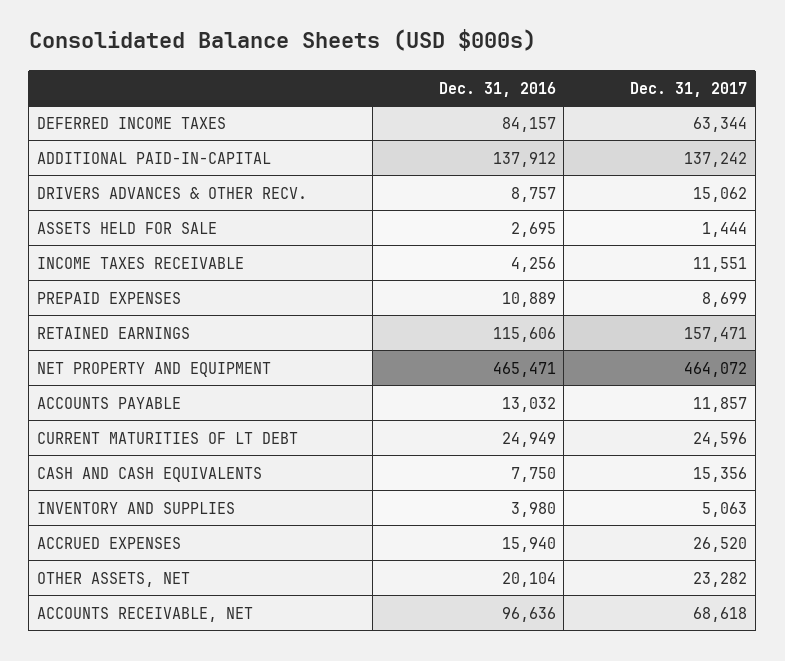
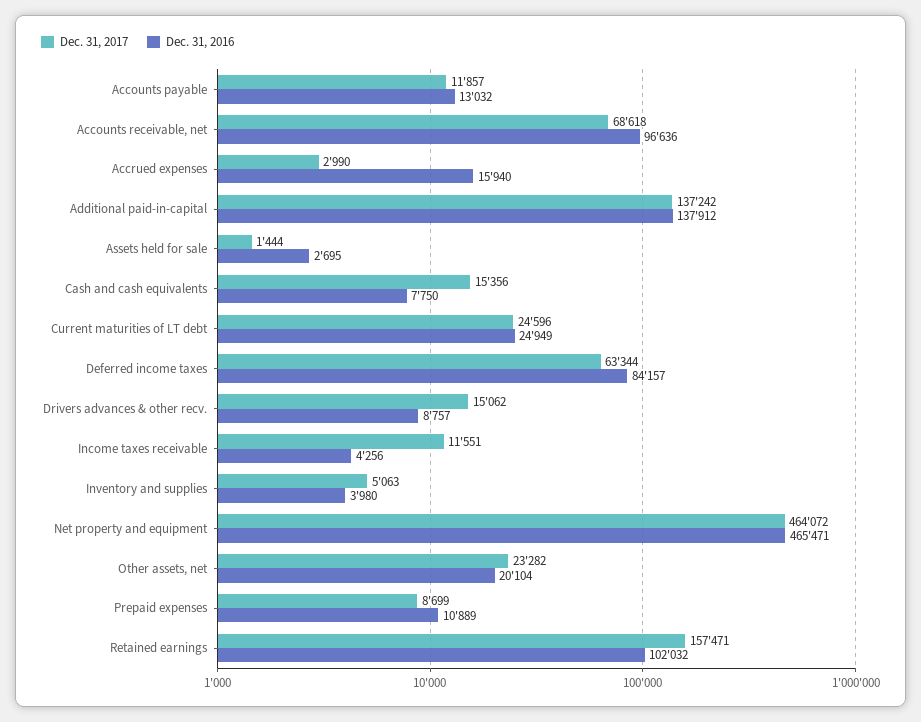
  {
    "Dec. 31, 2016": {
      "DEFERRED INCOME TAXES": 84157,
      "ADDITIONAL PAID-IN-CAPITAL": 137912,
      "DRIVERS ADVANCES & OTHER RECV.": 8757,
      "ASSETS HELD FOR SALE": 2695,
      "INCOME TAXES RECEIVABLE": 4256,
      "PREPAID EXPENSES": 10889,
-     "RETAINED EARNINGS": 115606,
+     "RETAINED EARNINGS": 102032,
      "NET PROPERTY AND EQUIPMENT": 465471,
      "ACCOUNTS PAYABLE": 13032,
      "CURRENT MATURITIES OF LT DEBT": 24949,
      "CASH AND CASH EQUIVALENTS": 7750,
      "INVENTORY AND SUPPLIES": 3980,
      "ACCRUED EXPENSES": 15940,
      "OTHER ASSETS, NET": 20104,
      "ACCOUNTS RECEIVABLE, NET": 96636
    },
    "Dec. 31, 2017": {
      "DEFERRED INCOME TAXES": 63344,
      "ADDITIONAL PAID-IN-CAPITAL": 137242,
      "DRIVERS ADVANCES & OTHER RECV.": 15062,
      "ASSETS HELD FOR SALE": 1444,
      "INCOME TAXES RECEIVABLE": 11551,
      "PREPAID EXPENSES": 8699,
      "RETAINED EARNINGS": 157471,
      "NET PROPERTY AND EQUIPMENT": 464072,
      "ACCOUNTS PAYABLE": 11857,
      "CURRENT MATURITIES OF LT DEBT": 24596,
      "CASH AND CASH EQUIVALENTS": 15356,
      "INVENTORY AND SUPPLIES": 5063,
-     "ACCRUED EXPENSES": 26520,
+     "ACCRUED EXPENSES": 2990,
      "OTHER ASSETS, NET": 23282,
      "ACCOUNTS RECEIVABLE, NET": 68618
    }
  }

